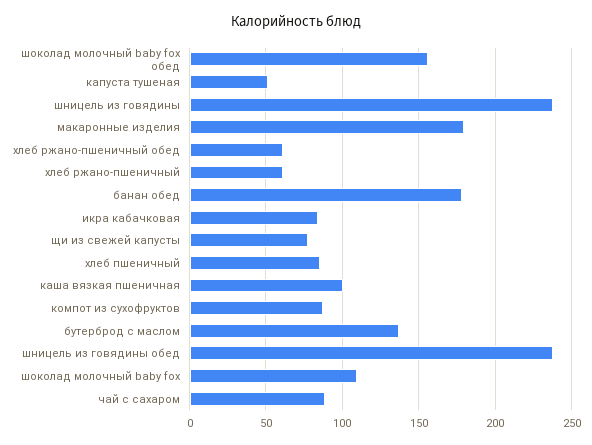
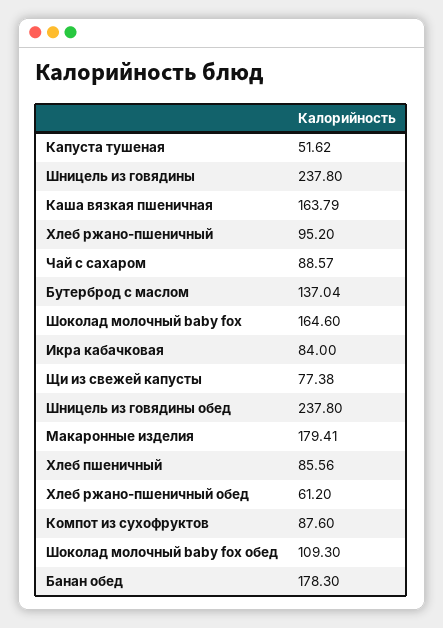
  {
-   "шоколад молочный baby fox обед": 155,
+   "шоколад молочный baby fox обед": 109.3,
    "капуста тушеная": 51.62,
    "шницель из говядины": 237.8,
    "макаронные изделия": 179.41,
    "хлеб ржано-пшеничный обед": 61.2,
-   "хлеб ржано-пшеничный": 60,
+   "хлеб ржано-пшеничный": 95.2,
    "банан обед": 178.3,
    "икра кабачковая": 84,
    "щи из свежей капусты": 77.38,
    "хлеб пшеничный": 85.56,
-   "каша вязкая пшеничная": 100,
+   "каша вязкая пшеничная": 163.79,
    "компот из сухофруктов": 87.6,
    "бутерброд с маслом": 137.04,
    "шницель из говядины обед": 237.8,
-   "шоколад молочный baby fox": 110,
+   "шоколад молочный baby fox": 164.6,
    "чай с сахаром": 88.57
  }

